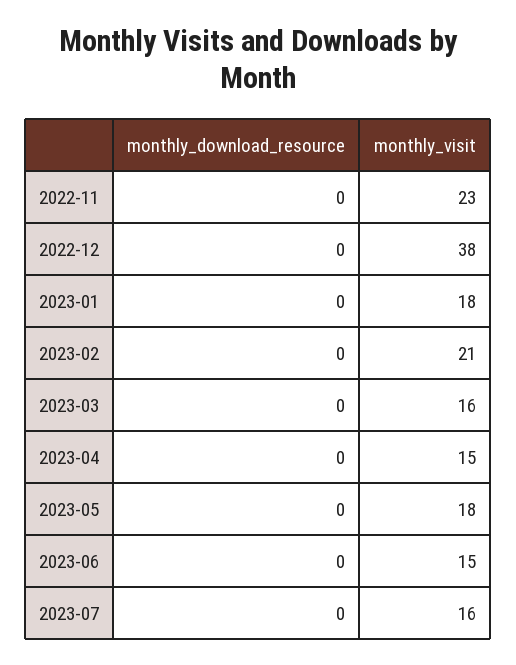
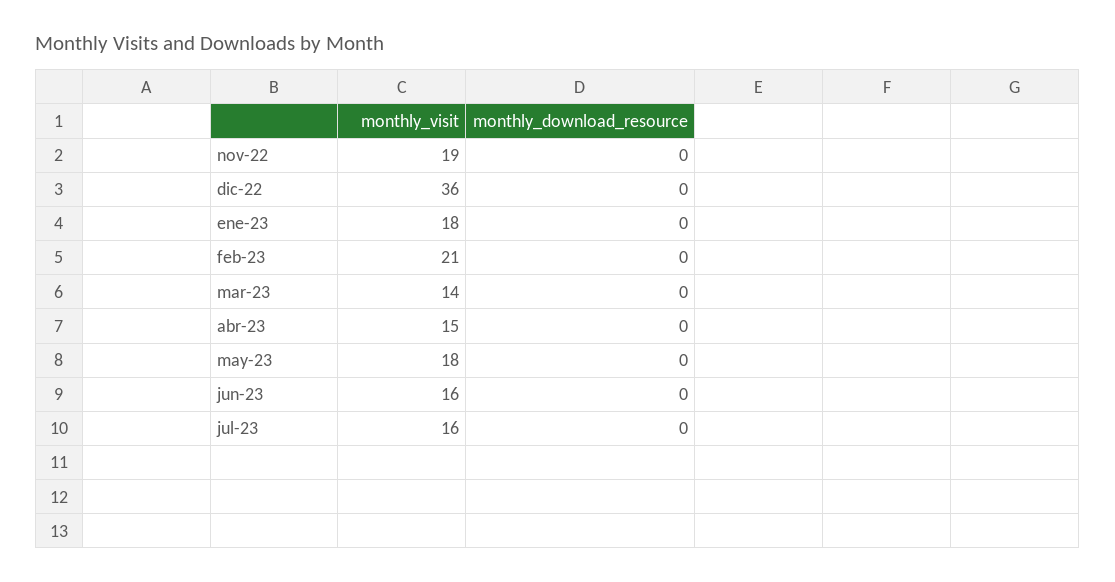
  {
    "monthly_download_resource": {
      "2022-11": 0,
      "2022-12": 0,
      "2023-01": 0,
      "2023-02": 0,
      "2023-03": 0,
      "2023-04": 0,
      "2023-05": 0,
      "2023-06": 0,
      "2023-07": 0
    },
    "monthly_visit": {
-     "2022-11": 23,
+     "2022-11": 19,
-     "2022-12": 38,
+     "2022-12": 36,
      "2023-01": 18,
      "2023-02": 21,
-     "2023-03": 16,
+     "2023-03": 14,
      "2023-04": 15,
      "2023-05": 18,
-     "2023-06": 15,
+     "2023-06": 16,
      "2023-07": 16
    }
  }

